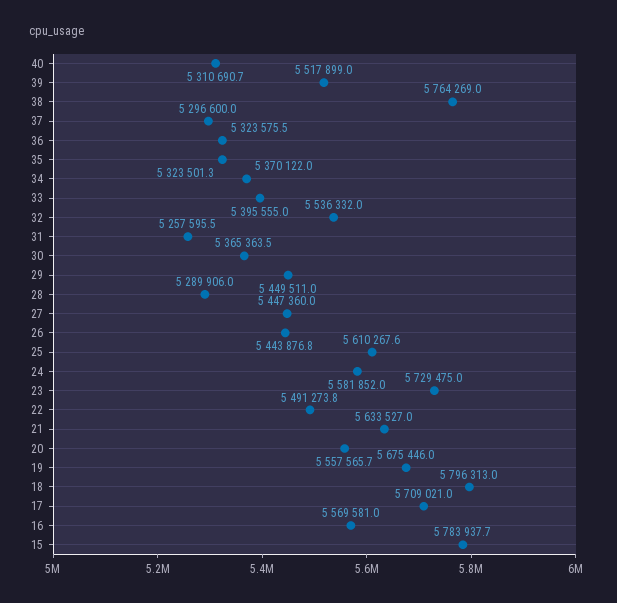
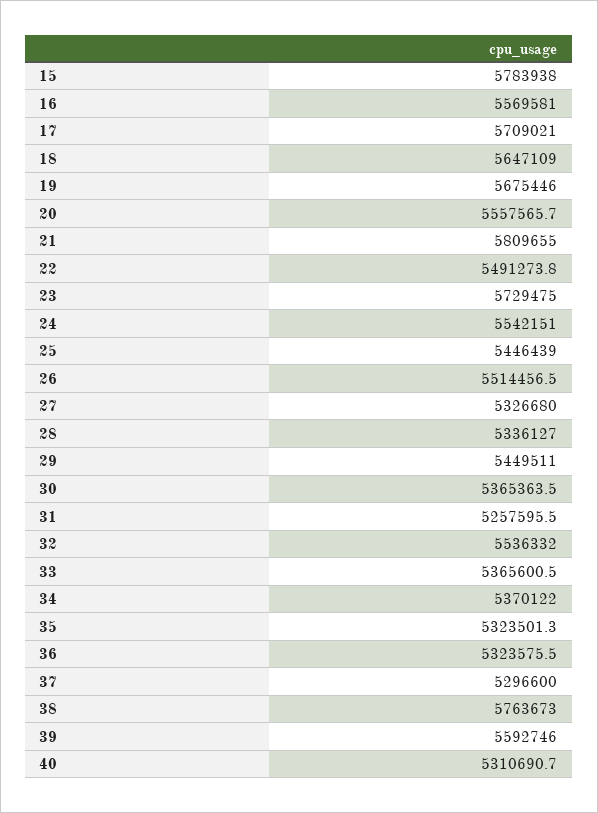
  {
    "40": 5310690.7,
-   "39": 5517899,
+   "39": 5592746,
-   "38": 5764269,
+   "38": 5763673,
    "37": 5296600,
    "36": 5323575.5,
    "35": 5323501.3,
    "34": 5370122,
-   "33": 5395555,
+   "33": 5365600.5,
    "32": 5536332,
    "31": 5257595.5,
    "30": 5365363.5,
    "29": 5449511,
-   "28": 5289906,
+   "28": 5336127,
-   "27": 5447360,
+   "27": 5326680,
-   "26": 5443876.8,
+   "26": 5514456.5,
-   "25": 5610267.6,
+   "25": 5446439,
-   "24": 5581852,
+   "24": 5542151,
    "23": 5729475,
    "22": 5491273.8,
-   "21": 5633527,
+   "21": 5809655,
    "20": 5557565.7,
    "19": 5675446,
-   "18": 5796313,
+   "18": 5647109,
    "17": 5709021,
    "16": 5569581,
-   "15": 5783937.7
+   "15": 5783938
  }

